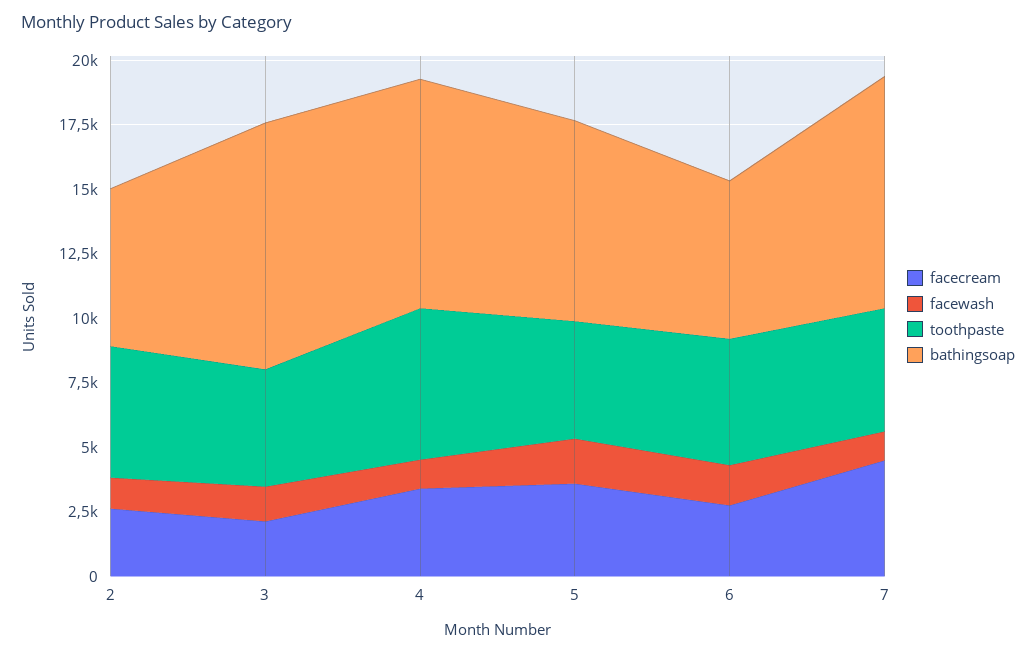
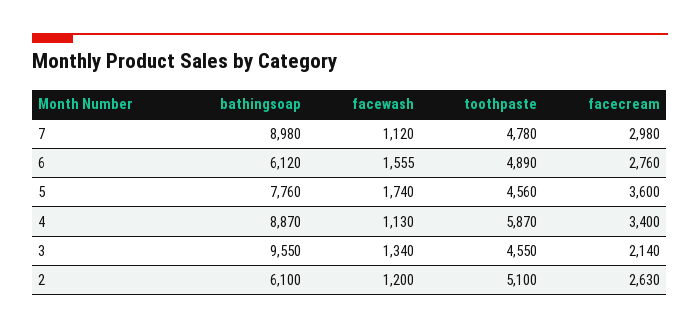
  {
    "facecream": {
      "2": 2630,
      "3": 2140,
      "4": 3400,
      "5": 3600,
      "6": 2760,
-     "7": 4500
+     "7": 2980
    },
    "facewash": {
      "2": 1200,
      "3": 1340,
      "4": 1130,
      "5": 1740,
      "6": 1555,
      "7": 1120
    },
    "toothpaste": {
      "2": 5100,
      "3": 4550,
      "4": 5870,
      "5": 4560,
      "6": 4890,
      "7": 4780
    },
    "bathingsoap": {
      "2": 6100,
      "3": 9550,
      "4": 8870,
      "5": 7760,
      "6": 6120,
      "7": 8980
    }
  }

